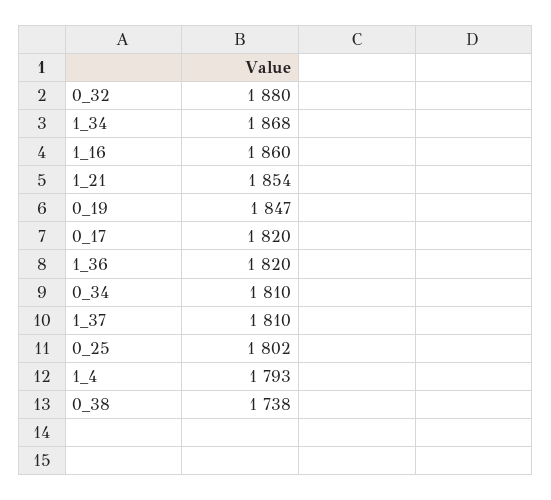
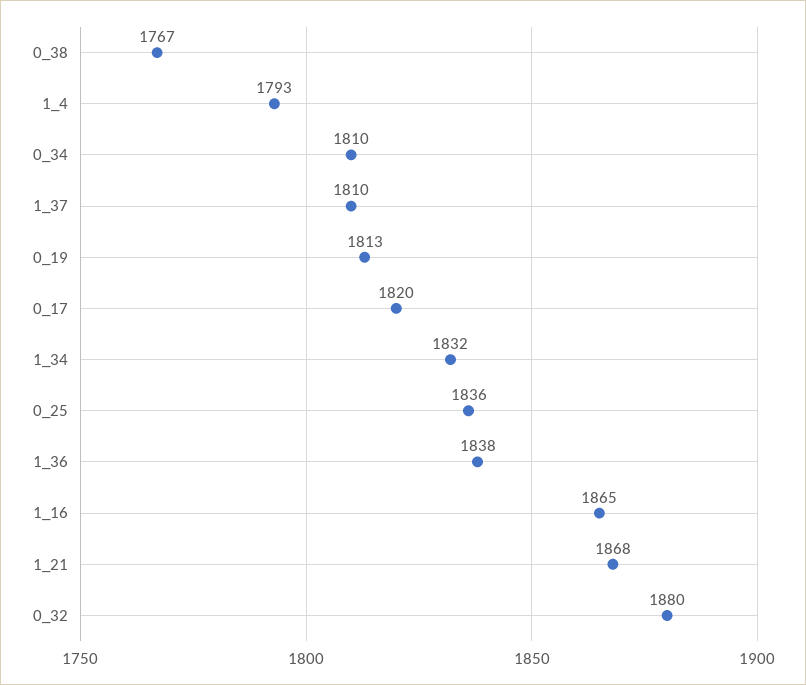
  {
    "0_32": 1880,
-   "1_34": 1868,
+   "1_34": 1832,
-   "1_16": 1860,
+   "1_16": 1865,
-   "1_21": 1854,
+   "1_21": 1868,
-   "0_19": 1847,
+   "0_19": 1813,
    "0_17": 1820,
-   "1_36": 1820,
+   "1_36": 1838,
    "0_34": 1810,
    "1_37": 1810,
-   "0_25": 1802,
+   "0_25": 1836,
    "1_4": 1793,
-   "0_38": 1738
+   "0_38": 1767
  }

